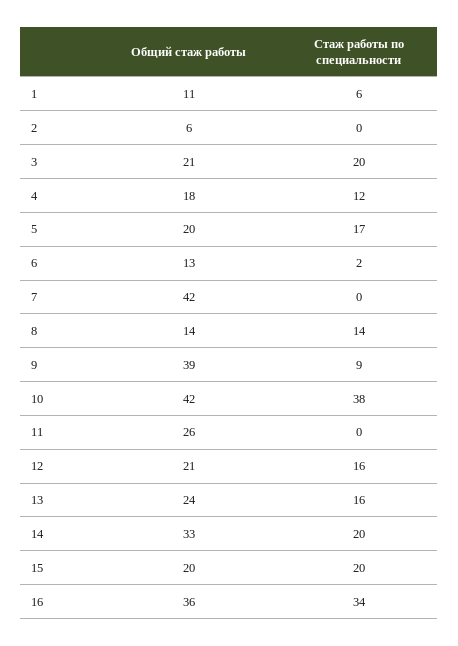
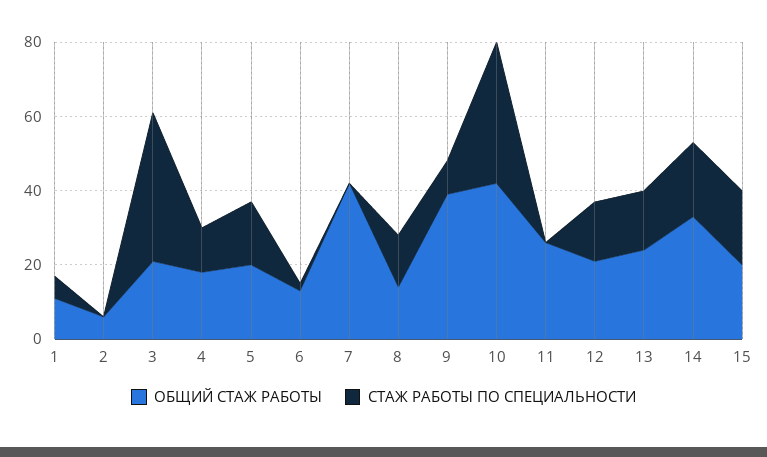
  {
    "Общий стаж работы": {
      "1": 11,
      "2": 6,
      "3": 21,
      "4": 18,
      "5": 20,
      "6": 13,
      "7": 42,
      "8": 14,
      "9": 39,
      "10": 42,
      "11": 26,
      "12": 21,
      "13": 24,
      "14": 33,
-     "15": 20,
+     "15": 20
-     "16": 36
    },
    "Стаж работы по специальности": {
      "1": 6,
      "2": 0,
-     "3": 20,
+     "3": 40,
      "4": 12,
      "5": 17,
      "6": 2,
      "7": 0,
      "8": 14,
      "9": 9,
      "10": 38,
      "11": 0,
      "12": 16,
      "13": 16,
      "14": 20,
-     "15": 20,
+     "15": 20
-     "16": 34
    }
  }

